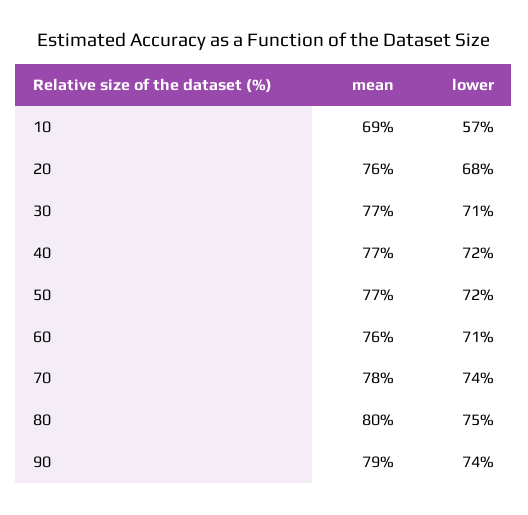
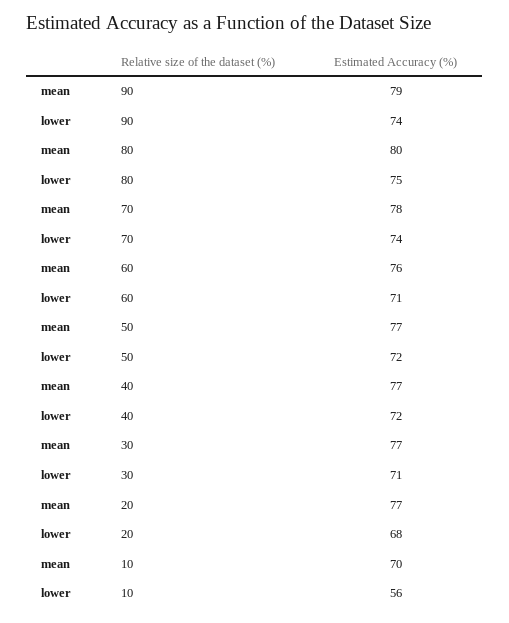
  {
    "mean": {
-     "10": 69,
+     "10": 70,
-     "20": 76,
+     "20": 77,
      "30": 77,
      "40": 77,
      "50": 77,
      "60": 76,
      "70": 78,
      "80": 80,
      "90": 79
    },
    "lower": {
-     "10": 57,
+     "10": 56,
      "20": 68,
      "30": 71,
      "40": 72,
      "50": 72,
      "60": 71,
      "70": 74,
      "80": 75,
      "90": 74
    }
  }

